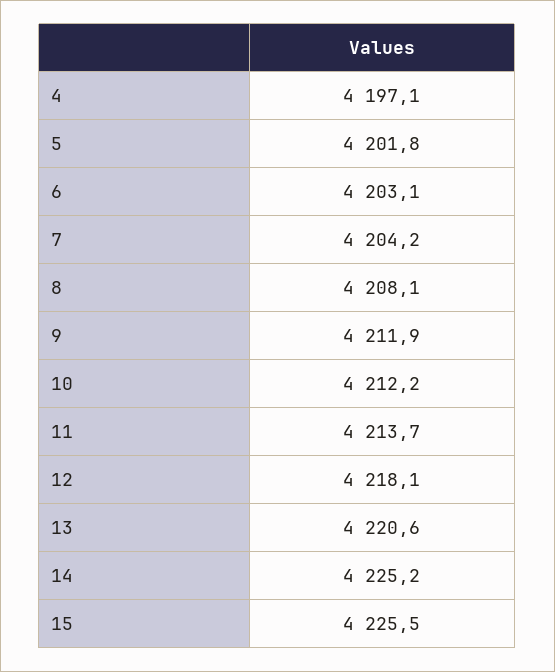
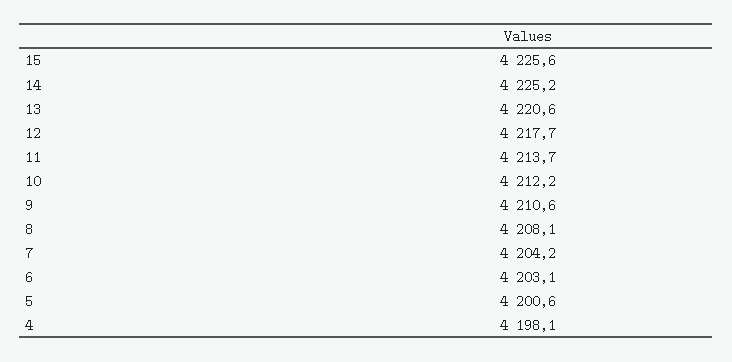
  {
-   "4": 4197.1,
+   "4": 4198.1,
-   "5": 4201.8,
+   "5": 4200.6,
    "6": 4203.1,
    "7": 4204.2,
    "8": 4208.1,
-   "9": 4211.9,
+   "9": 4210.6,
    "10": 4212.2,
    "11": 4213.7,
-   "12": 4218.1,
+   "12": 4217.7,
    "13": 4220.6,
    "14": 4225.2,
-   "15": 4225.5
+   "15": 4225.6
  }

